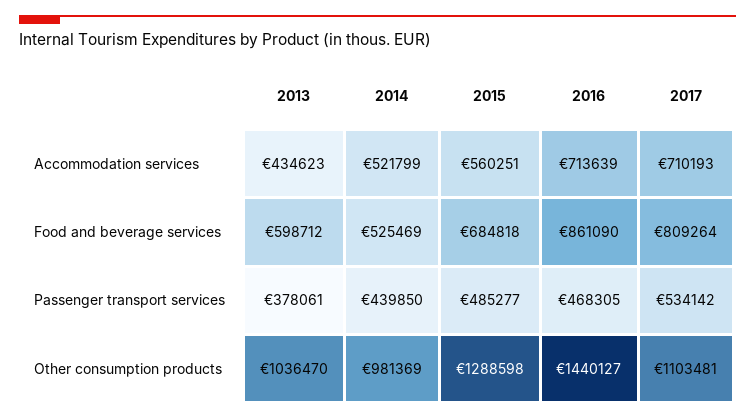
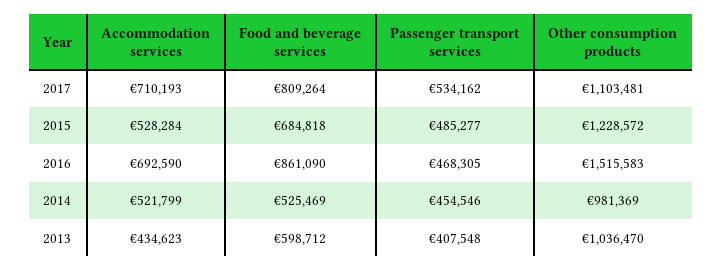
  {
    "2013": {
      "Accommodation services": 434623,
      "Food and beverage services": 598712,
-     "Passenger transport services": 378061,
+     "Passenger transport services": 407548,
      "Other consumption products": 1036470
    },
    "2014": {
      "Accommodation services": 521799,
      "Food and beverage services": 525469,
-     "Passenger transport services": 439850,
+     "Passenger transport services": 454546,
      "Other consumption products": 981369
    },
    "2015": {
-     "Accommodation services": 560251,
+     "Accommodation services": 528284,
      "Food and beverage services": 684818,
      "Passenger transport services": 485277,
-     "Other consumption products": 1288598
+     "Other consumption products": 1228572
    },
    "2016": {
-     "Accommodation services": 713639,
+     "Accommodation services": 692590,
      "Food and beverage services": 861090,
      "Passenger transport services": 468305,
-     "Other consumption products": 1440127
+     "Other consumption products": 1515583
    },
    "2017": {
      "Accommodation services": 710193,
      "Food and beverage services": 809264,
-     "Passenger transport services": 534142,
+     "Passenger transport services": 534162,
      "Other consumption products": 1103481
    }
  }

